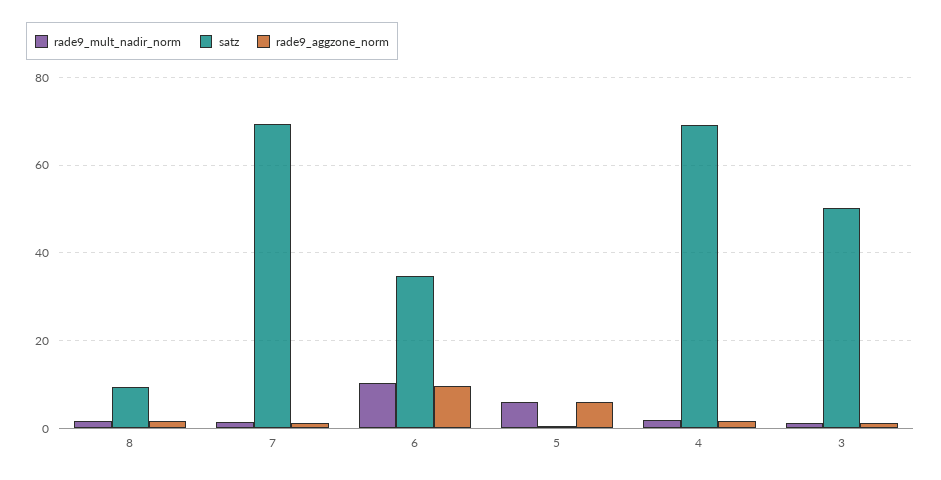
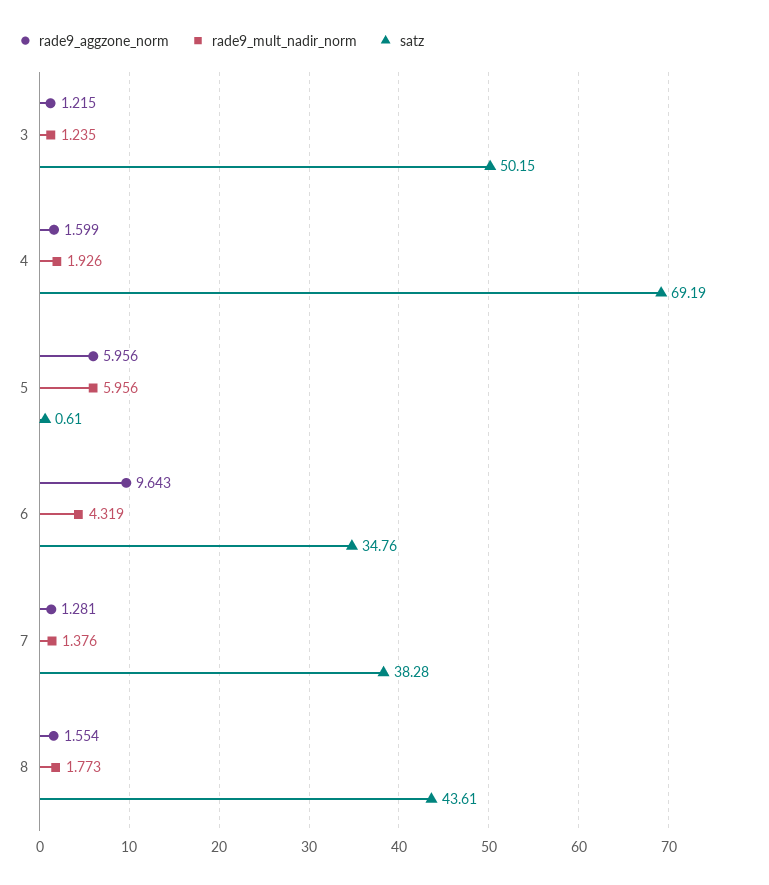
  {
    "rade9_mult_nadir_norm": {
      "8": 1.773,
      "7": 1.376,
-     "6": 10,
+     "6": 4.319,
      "5": 5.956,
      "4": 1.926,
      "3": 1.235
    },
    "satz": {
-     "8": 10,
+     "8": 43.61,
-     "7": 70,
+     "7": 38.28,
      "6": 34.76,
      "5": 0.61,
      "4": 69.19,
      "3": 50.15
    },
    "rade9_aggzone_norm": {
      "8": 1.554,
      "7": 1.281,
      "6": 9.643,
      "5": 5.956,
      "4": 1.599,
      "3": 1.215
    }
  }

